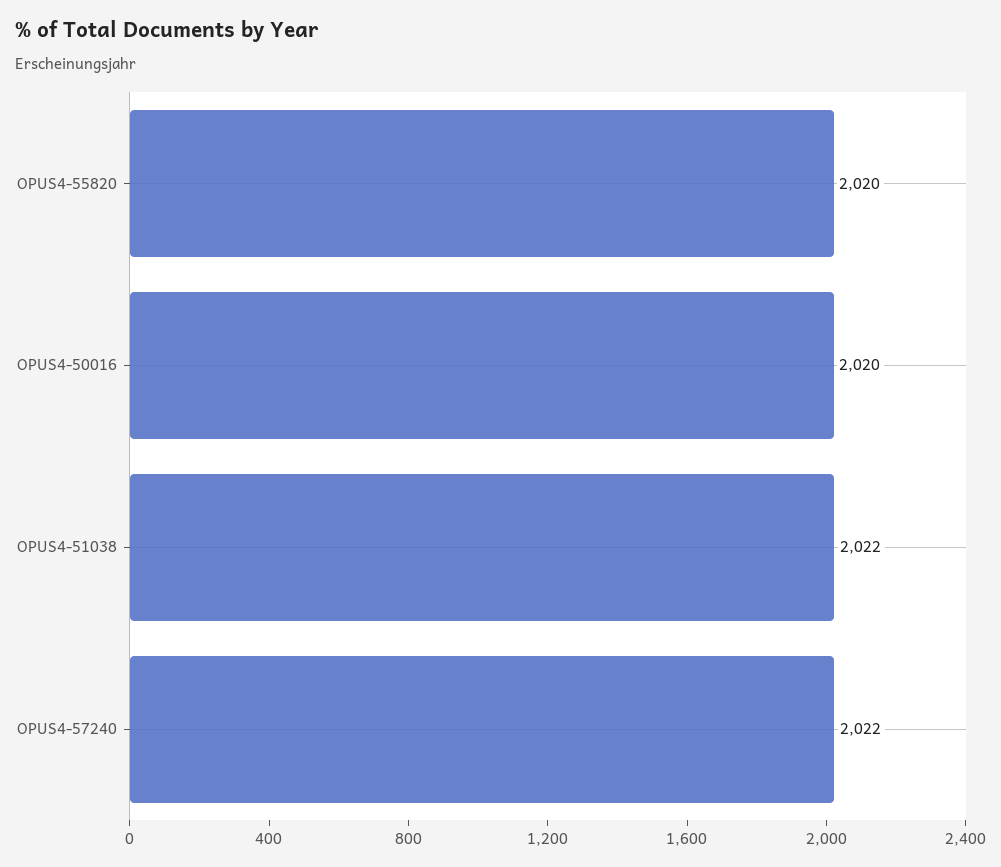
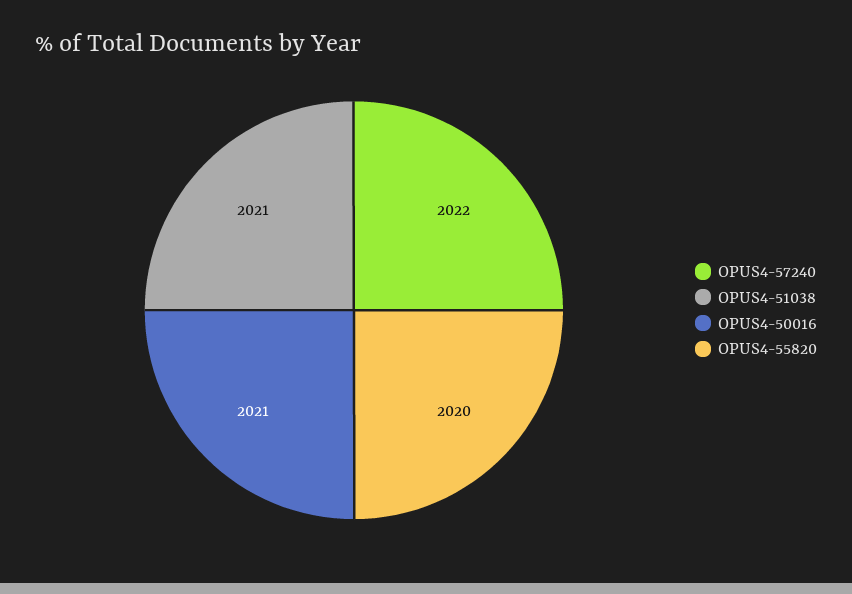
  {
    "OPUS4-55820": 2020,
-   "OPUS4-50016": 2020,
+   "OPUS4-50016": 2021,
-   "OPUS4-51038": 2022,
+   "OPUS4-51038": 2021,
    "OPUS4-57240": 2022
  }

